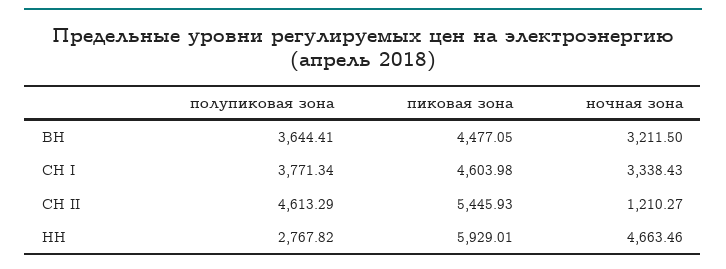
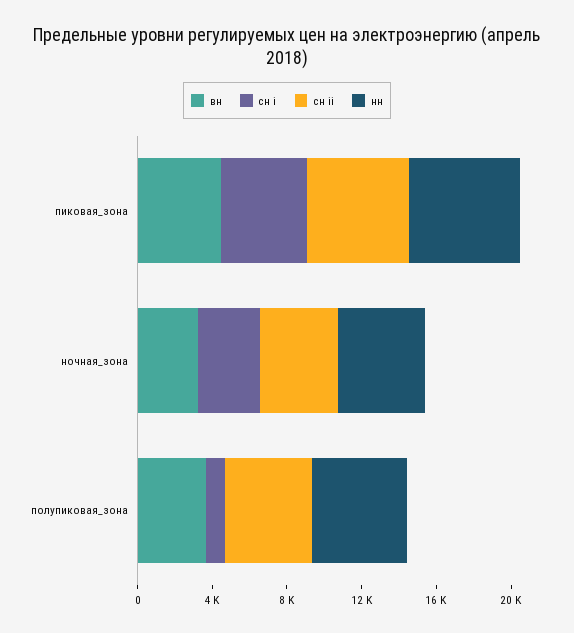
  {
    "ВН": {
      "полупиковая зона": 3644.41,
      "пиковая зона": 4477.05,
      "ночная зона": 3211.5
    },
    "СН I": {
-     "полупиковая зона": 3771.34,
+     "полупиковая зона": 1000,
      "пиковая зона": 4603.98,
      "ночная зона": 3338.43
    },
    "СН II": {
      "полупиковая зона": 4613.29,
      "пиковая зона": 5445.93,
-     "ночная зона": 1210.27
+     "ночная зона": 4000
    },
    "НН": {
-     "полупиковая зона": 2767.82,
+     "полупиковая зона": 5000,
      "пиковая зона": 5929.01,
      "ночная зона": 4663.46
    }
  }

